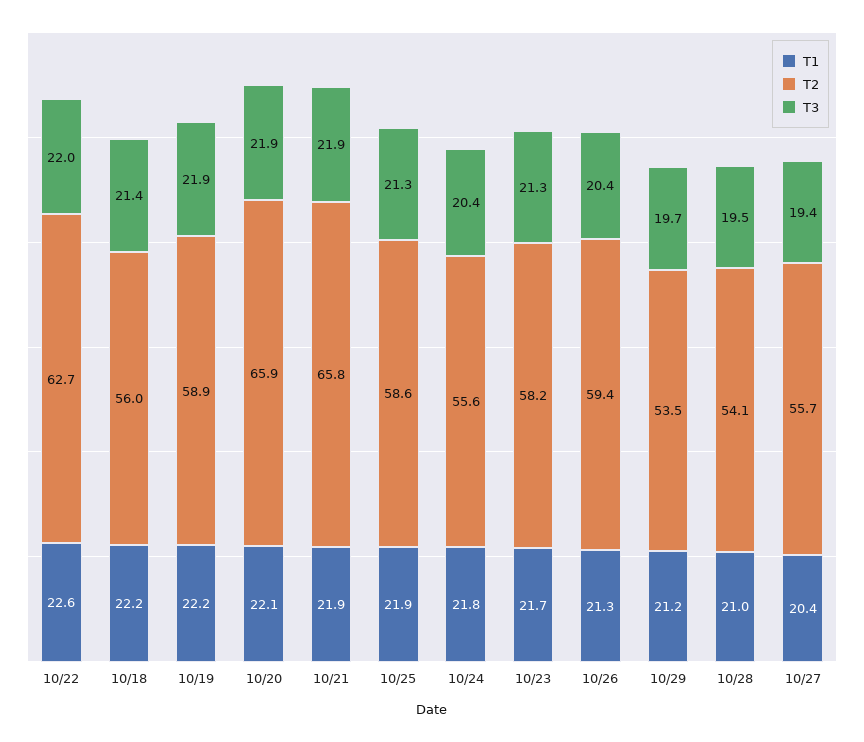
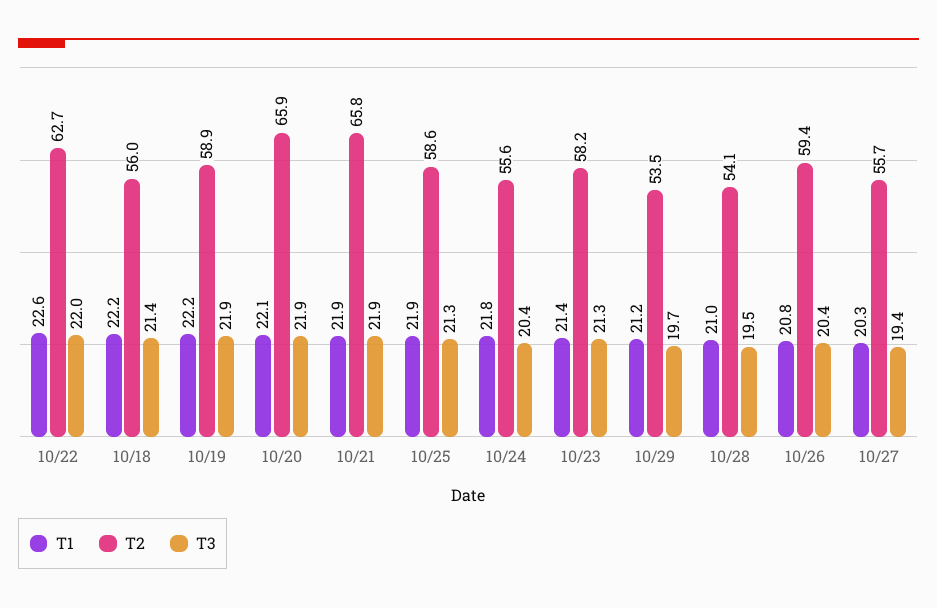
  {
    "T1": {
      "10/22": 22.6,
      "10/18": 22.2,
      "10/19": 22.2,
      "10/20": 22.1,
      "10/21": 21.9,
      "10/25": 21.9,
      "10/24": 21.8,
-     "10/23": 21.7,
+     "10/23": 21.4,
-     "10/26": 21.3,
+     "10/26": 20.8,
      "10/29": 21.2,
      "10/28": 21,
-     "10/27": 20.4
+     "10/27": 20.3
    },
    "T2": {
      "10/22": 62.7,
      "10/18": 56,
      "10/19": 58.9,
      "10/20": 65.9,
      "10/21": 65.8,
      "10/25": 58.6,
      "10/24": 55.6,
      "10/23": 58.2,
      "10/26": 59.4,
      "10/29": 53.5,
      "10/28": 54.1,
      "10/27": 55.7
    },
    "T3": {
      "10/22": 22,
      "10/18": 21.4,
      "10/19": 21.9,
      "10/20": 21.9,
      "10/21": 21.9,
      "10/25": 21.3,
      "10/24": 20.4,
      "10/23": 21.3,
      "10/26": 20.4,
      "10/29": 19.7,
      "10/28": 19.5,
      "10/27": 19.4
    }
  }

